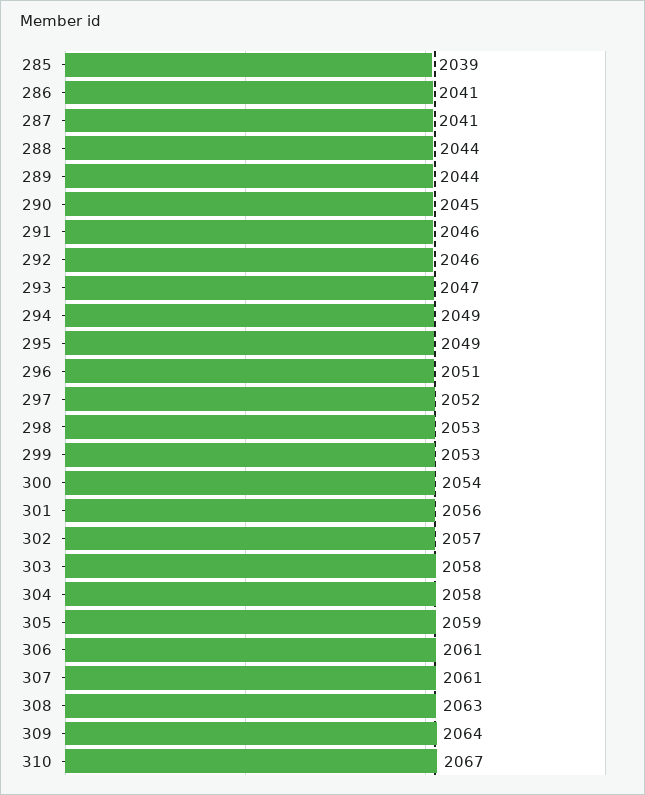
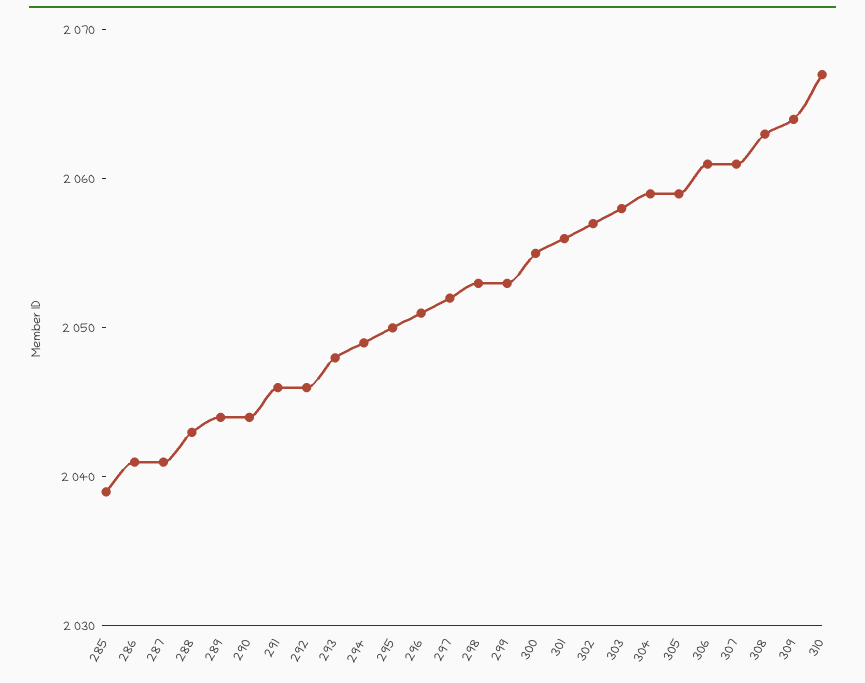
  {
    "285": 2039,
    "286": 2041,
    "287": 2041,
-   "288": 2044,
+   "288": 2043,
    "289": 2044,
-   "290": 2045,
+   "290": 2044,
    "291": 2046,
    "292": 2046,
-   "293": 2047,
+   "293": 2048,
    "294": 2049,
-   "295": 2049,
+   "295": 2050,
    "296": 2051,
    "297": 2052,
    "298": 2053,
    "299": 2053,
-   "300": 2054,
+   "300": 2055,
    "301": 2056,
    "302": 2057,
    "303": 2058,
-   "304": 2058,
+   "304": 2059,
    "305": 2059,
    "306": 2061,
    "307": 2061,
    "308": 2063,
    "309": 2064,
    "310": 2067
  }

